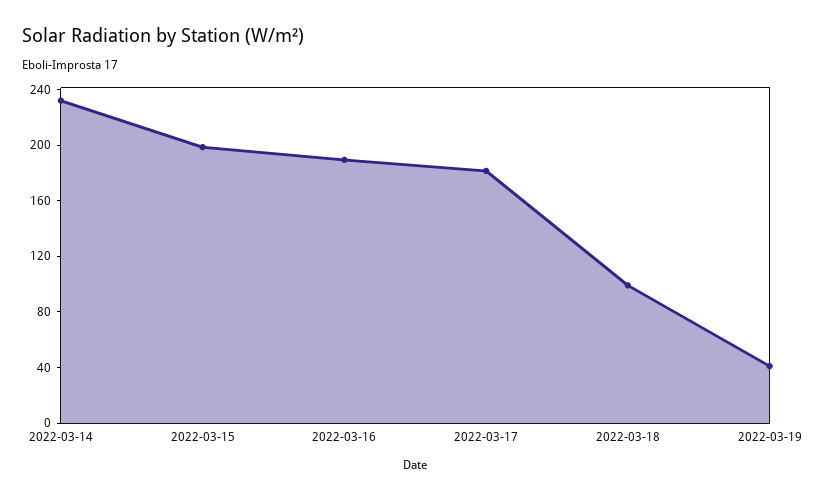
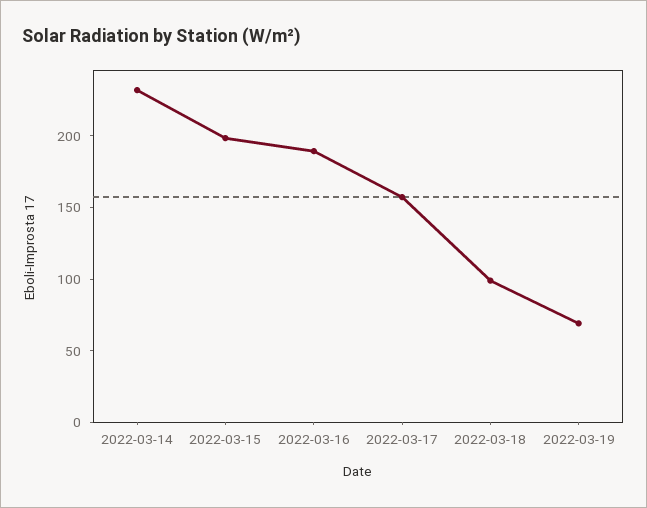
  {
    "2022-03-14": 230,
    "2022-03-15": 200,
    "2022-03-16": 190,
-   "2022-03-17": 180,
+   "2022-03-17": 160,
    "2022-03-18": 100,
-   "2022-03-19": 40
+   "2022-03-19": 70
  }

